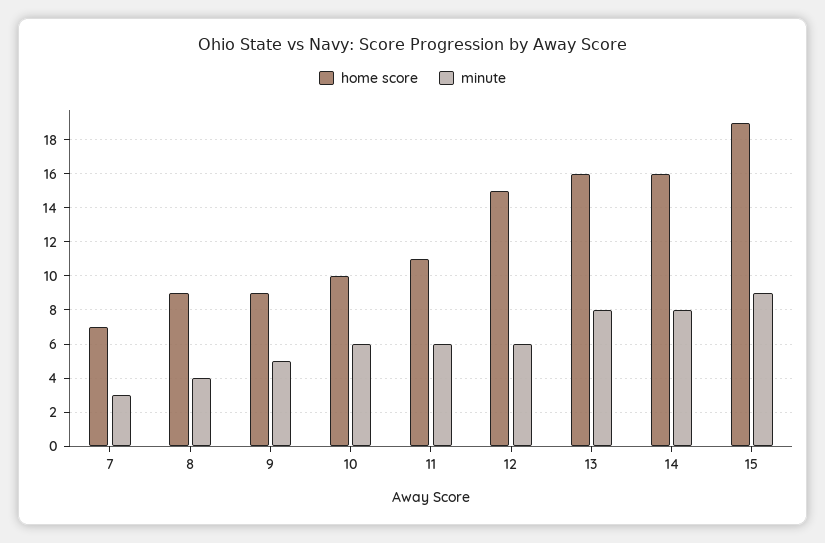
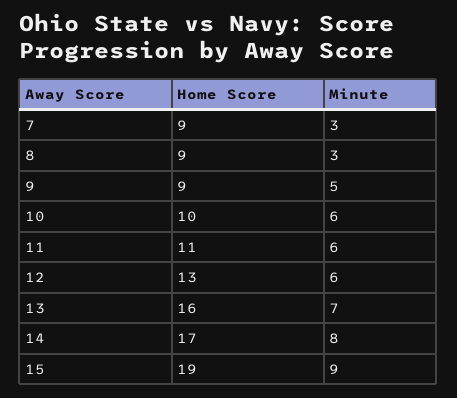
  {
    "home score": {
-     "7": 7,
+     "7": 9,
      "8": 9,
      "9": 9,
      "10": 10,
      "11": 11,
-     "12": 15,
+     "12": 13,
      "13": 16,
-     "14": 16,
+     "14": 17,
      "15": 19
    },
    "minute": {
      "7": 3,
-     "8": 4,
+     "8": 3,
      "9": 5,
      "10": 6,
      "11": 6,
      "12": 6,
-     "13": 8,
+     "13": 7,
      "14": 8,
      "15": 9
    }
  }

